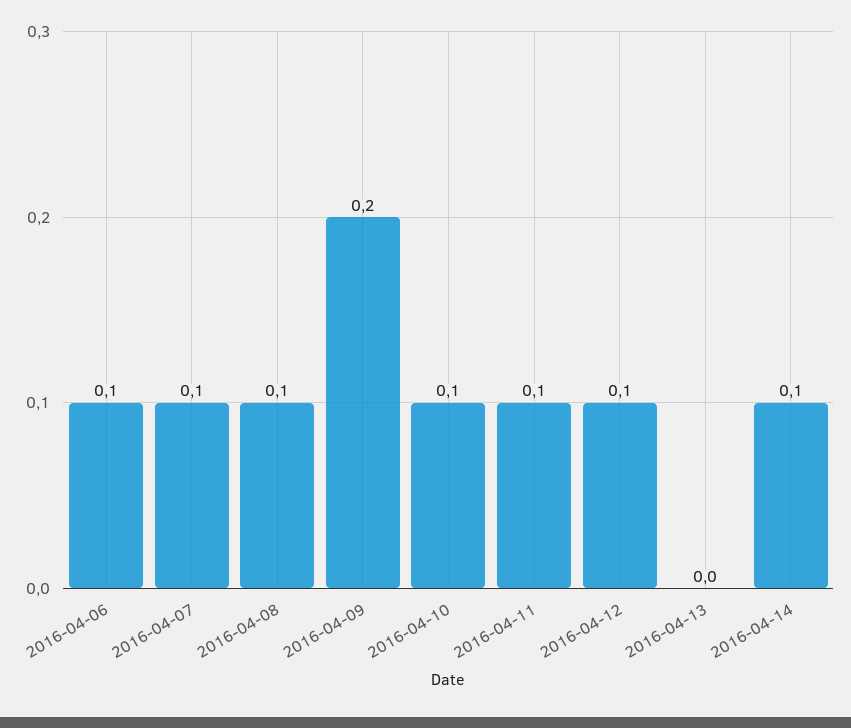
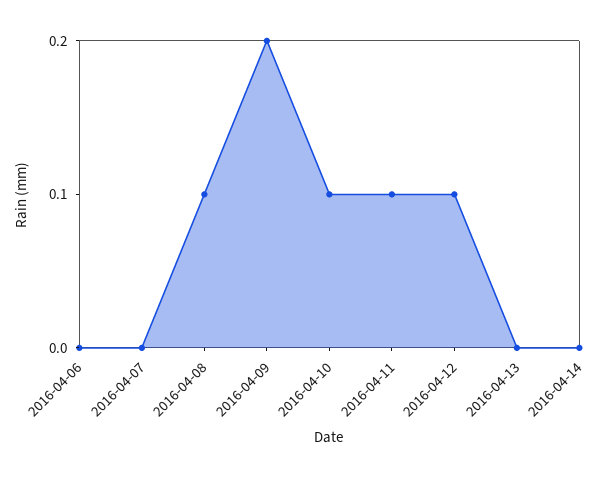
  {
-   "2016-04-06": 0.1,
+   "2016-04-06": 0,
-   "2016-04-07": 0.1,
+   "2016-04-07": 0,
    "2016-04-08": 0.1,
    "2016-04-09": 0.2,
    "2016-04-10": 0.1,
    "2016-04-11": 0.1,
    "2016-04-12": 0.1,
    "2016-04-13": 0,
-   "2016-04-14": 0.1
+   "2016-04-14": 0
  }

